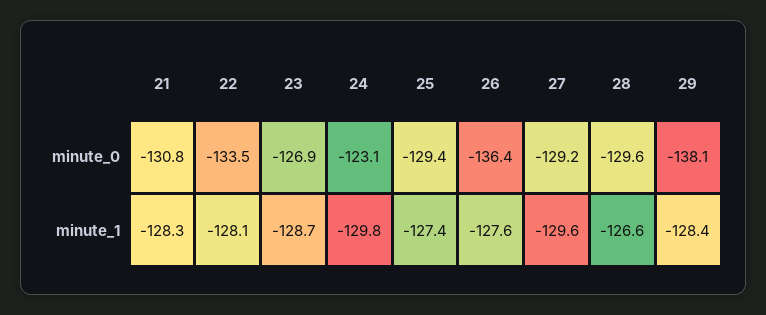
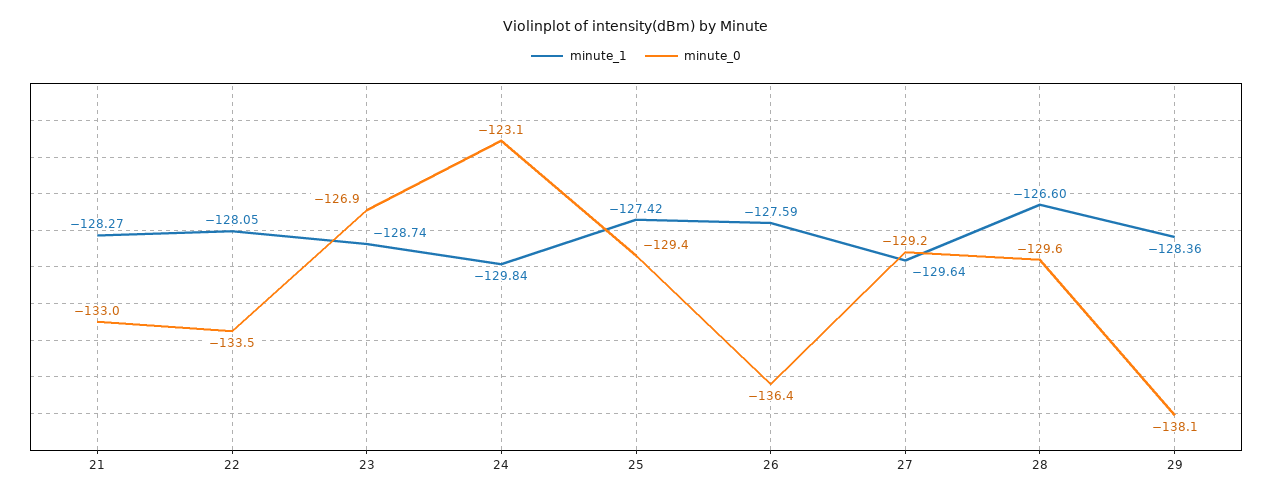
  {
    "minute_0": {
-     "21": -130.8,
+     "21": -133,
      "22": -133.5,
      "23": -126.9,
      "24": -123.1,
      "25": -129.4,
      "26": -136.4,
      "27": -129.2,
      "28": -129.6,
      "29": -138.1
    },
    "minute_1": {
      "21": -128.27,
      "22": -128.05,
      "23": -128.74,
      "24": -129.84,
      "25": -127.42,
      "26": -127.59,
      "27": -129.64,
      "28": -126.6,
      "29": -128.36
    }
  }

